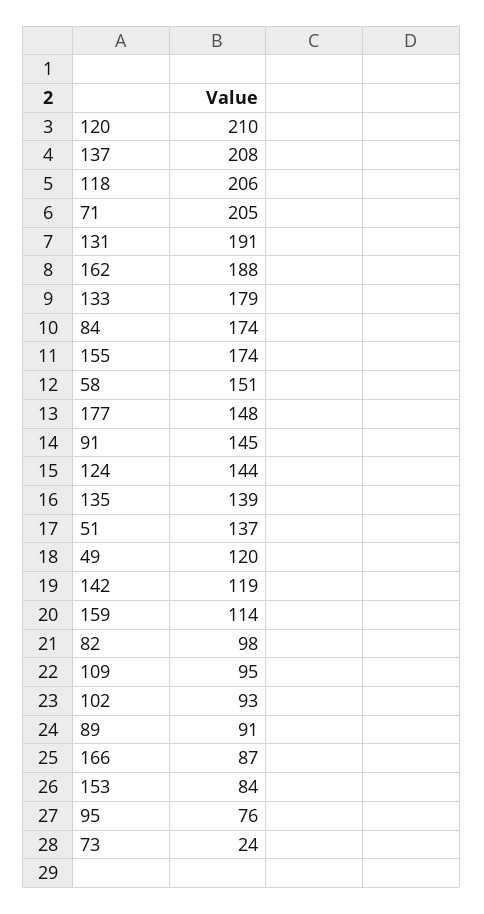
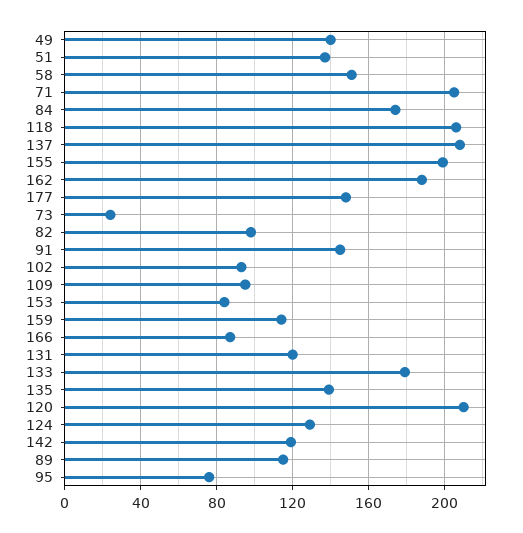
  {
    "120": 210,
    "137": 208,
    "118": 206,
    "71": 205,
-   "131": 191,
+   "131": 120,
    "162": 188,
    "133": 179,
    "84": 174,
-   "155": 174,
+   "155": 200,
    "58": 151,
    "177": 148,
    "91": 145,
-   "124": 144,
+   "124": 130,
    "135": 139,
    "51": 137,
-   "49": 120,
+   "49": 140,
    "142": 119,
    "159": 114,
    "82": 98,
    "109": 95,
    "102": 93,
-   "89": 91,
+   "89": 115,
    "166": 87,
    "153": 84,
    "95": 76,
    "73": 24
  }

